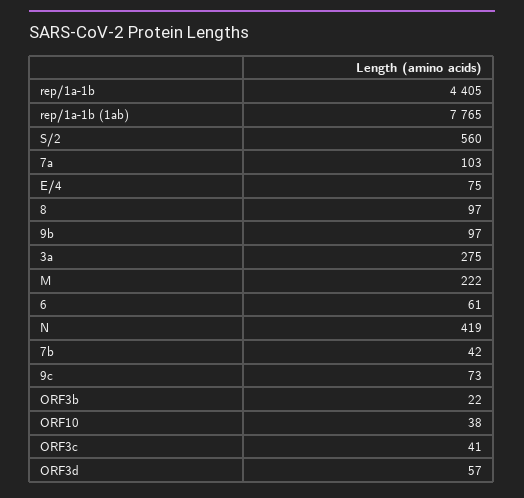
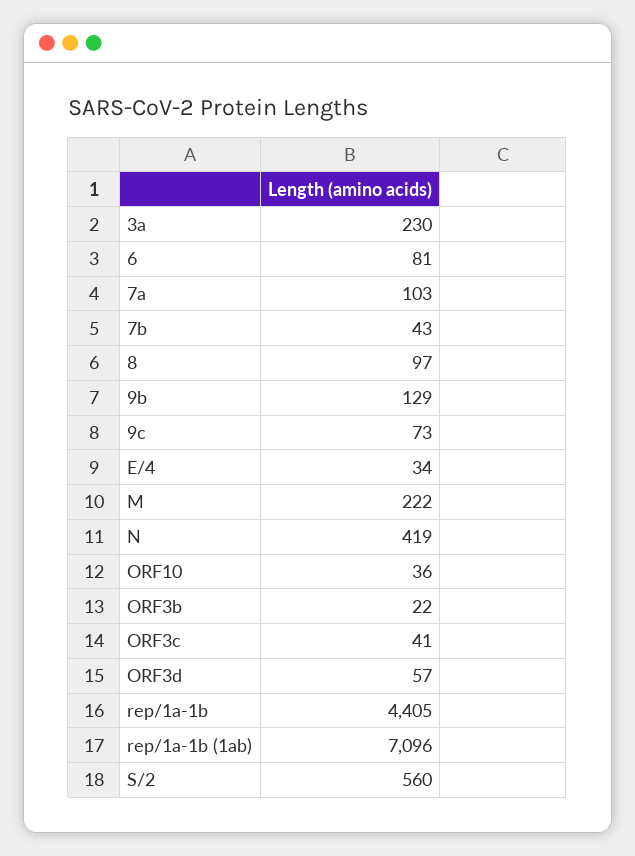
  {
    "rep/1a-1b": 4405,
-   "rep/1a-1b (1ab)": 7765,
+   "rep/1a-1b (1ab)": 7096,
    "S/2": 560,
    "7a": 103,
-   "E/4": 75,
+   "E/4": 34,
    "8": 97,
-   "9b": 97,
+   "9b": 129,
-   "3a": 275,
+   "3a": 230,
    "M": 222,
-   "6": 61,
+   "6": 81,
    "N": 419,
-   "7b": 42,
+   "7b": 43,
    "9c": 73,
    "ORF3b": 22,
-   "ORF10": 38,
+   "ORF10": 36,
    "ORF3c": 41,
    "ORF3d": 57
  }

